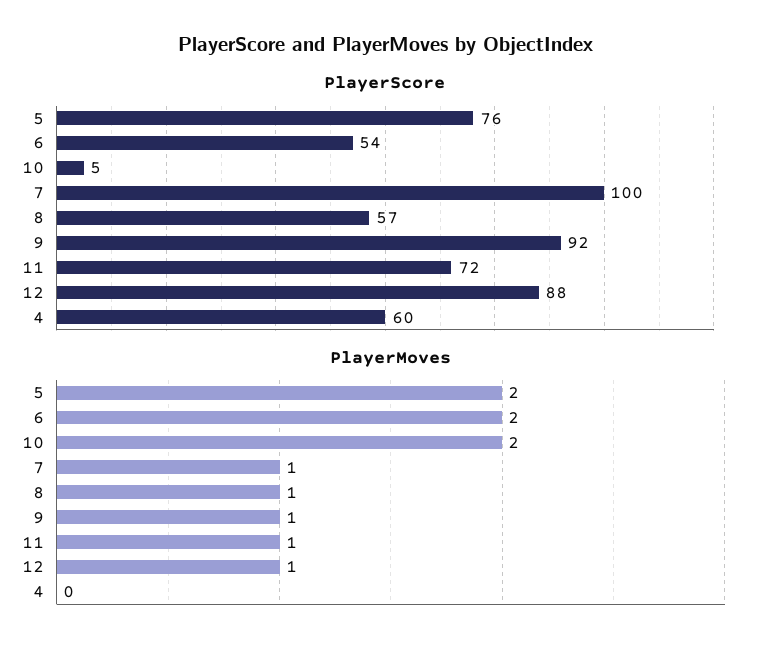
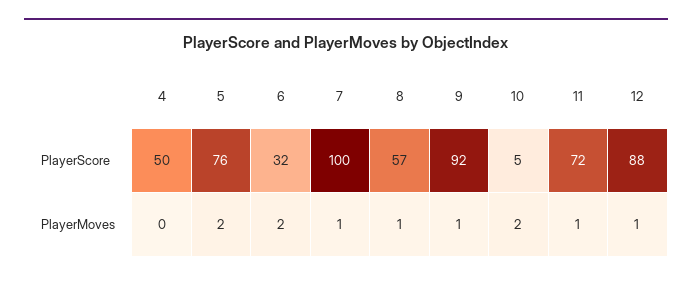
  {
    "PlayerScore": {
      "5": 76,
-     "6": 54,
+     "6": 32,
      "10": 5,
      "7": 100,
      "8": 57,
      "9": 92,
      "11": 72,
      "12": 88,
-     "4": 60
+     "4": 50
    },
    "PlayerMoves": {
      "5": 2,
      "6": 2,
      "10": 2,
      "7": 1,
      "8": 1,
      "9": 1,
      "11": 1,
      "12": 1,
      "4": 0
    }
  }

